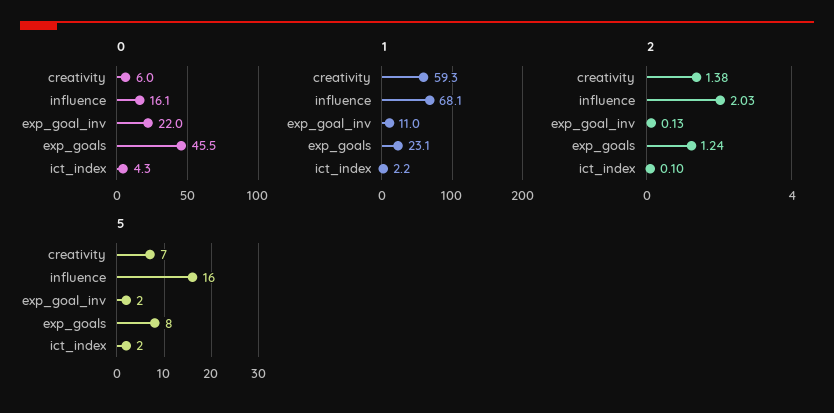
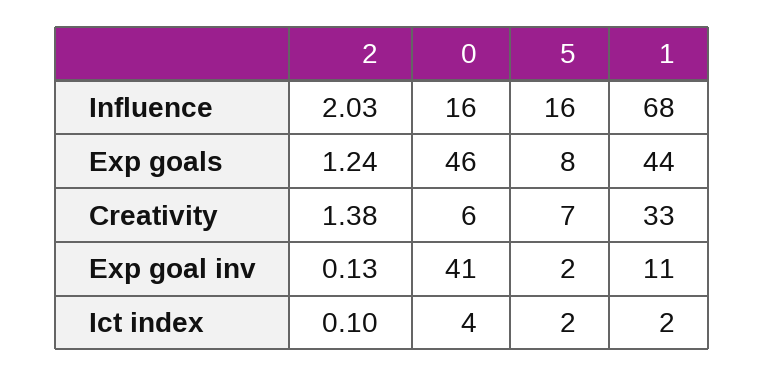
  {
    "0": {
      "creativity": 6,
      "influence": 16.1,
-     "exp_goal_inv": 22,
+     "exp_goal_inv": 41,
      "exp_goals": 45.5,
      "ict_index": 4.3
    },
    "1": {
-     "creativity": 59.3,
+     "creativity": 33,
      "influence": 68.1,
      "exp_goal_inv": 11,
-     "exp_goals": 23.1,
+     "exp_goals": 44,
      "ict_index": 2.2
    },
    "2": {
      "creativity": 1.38,
      "influence": 2.03,
      "exp_goal_inv": 0.13,
      "exp_goals": 1.24,
      "ict_index": 0.1
    },
    "5": {
      "creativity": 7,
      "influence": 16,
      "exp_goal_inv": 2,
      "exp_goals": 8,
      "ict_index": 2
    }
  }

